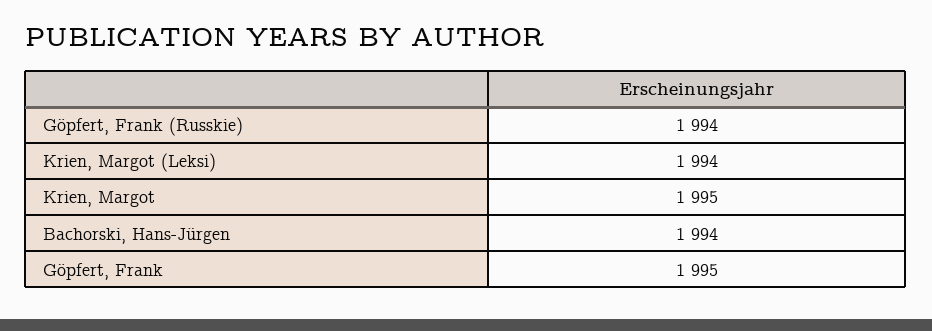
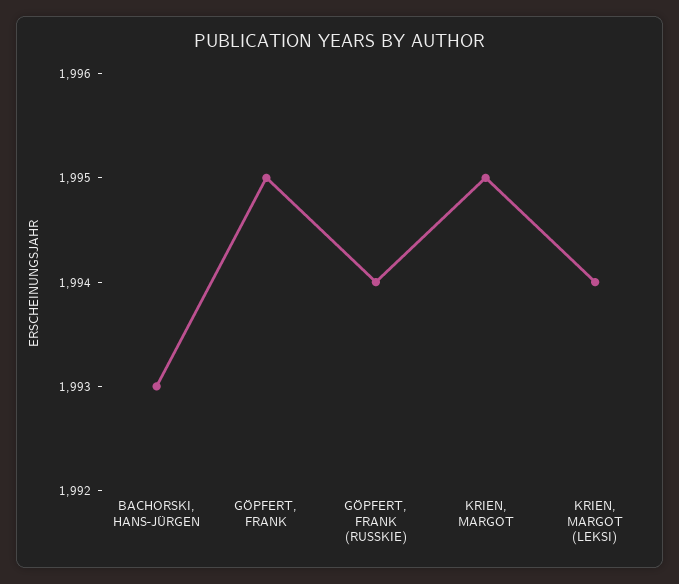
  {
    "Göpfert, Frank (Russkie)": 1994,
    "Krien, Margot (Leksi)": 1994,
    "Krien, Margot": 1995,
-   "Bachorski, Hans-Jürgen": 1994,
+   "Bachorski, Hans-Jürgen": 1993,
    "Göpfert, Frank": 1995
  }

